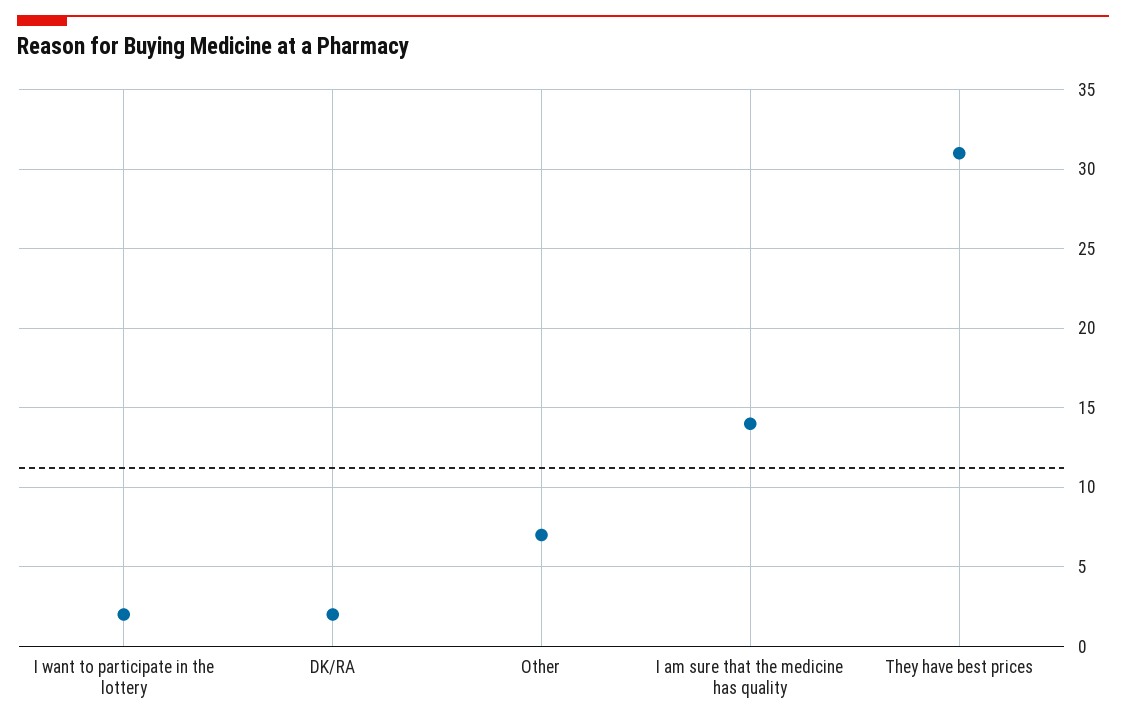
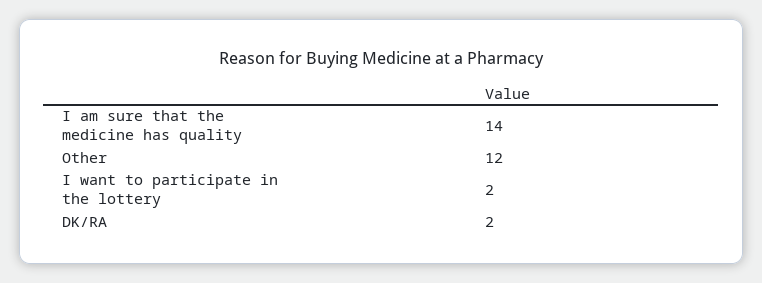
  {
    "I want to participate in the lottery": 2,
    "DK/RA": 2,
-   "Other": 7,
+   "Other": 12,
-   "I am sure that the medicine has quality": 14,
+   "I am sure that the medicine has quality": 14
-   "They have best prices": 31
  }

